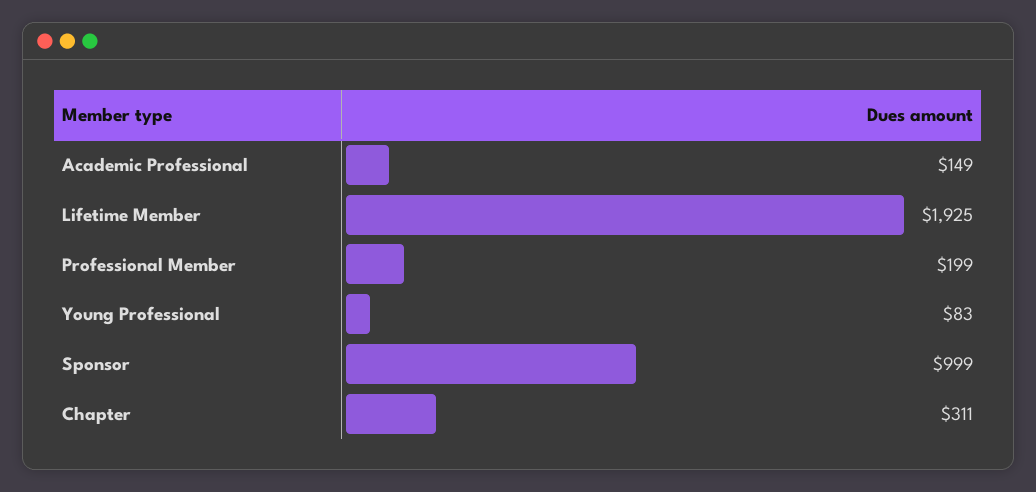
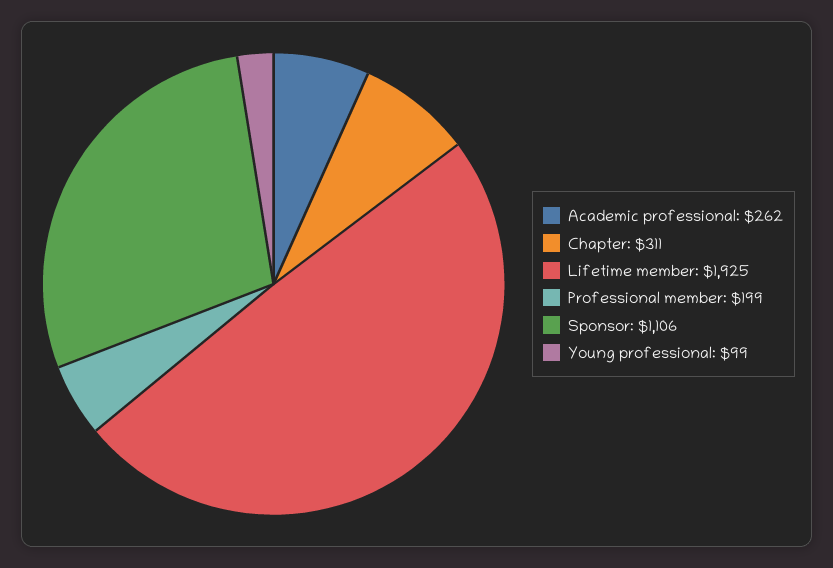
  {
-   "Academic Professional": 149,
+   "Academic Professional": 262,
    "Lifetime Member": 1925,
    "Professional Member": 199,
-   "Young Professional": 83,
+   "Young Professional": 99,
-   "Sponsor": 999,
+   "Sponsor": 1106,
    "Chapter": 311
  }

